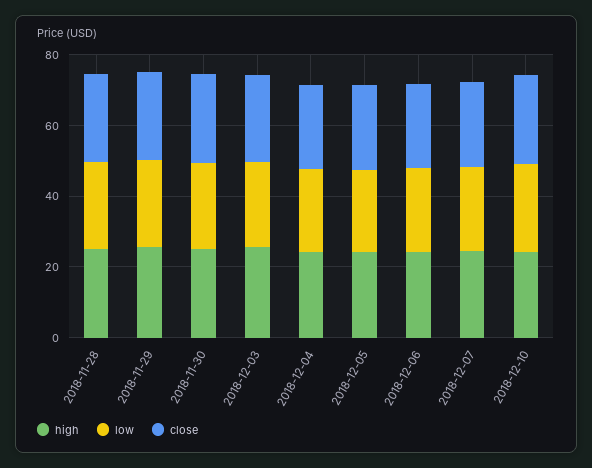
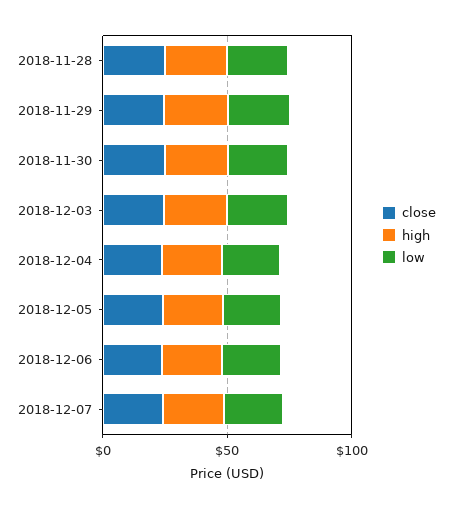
  {
    "high": {
      "2018-11-28": 25,
      "2018-11-29": 25,
      "2018-11-30": 25,
      "2018-12-03": 25,
      "2018-12-04": 25,
      "2018-12-05": 25,
      "2018-12-06": 25,
-     "2018-12-07": 25,
+     "2018-12-07": 25
-     "2018-12-10": 25
    },
    "low": {
      "2018-11-28": 25,
      "2018-11-29": 25,
      "2018-11-30": 25,
      "2018-12-03": 25,
      "2018-12-04": 25,
      "2018-12-05": 25,
      "2018-12-06": 25,
-     "2018-12-07": 25,
+     "2018-12-07": 25
-     "2018-12-10": 25
    },
    "close": {
      "2018-11-28": 25,
      "2018-11-29": 25,
      "2018-11-30": 25,
      "2018-12-03": 25,
      "2018-12-04": 25,
      "2018-12-05": 25,
      "2018-12-06": 25,
-     "2018-12-07": 25,
+     "2018-12-07": 25
-     "2018-12-10": 25
    }
  }

